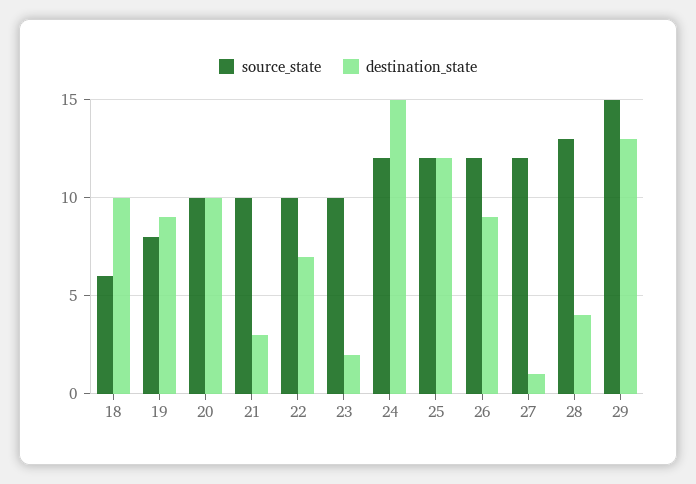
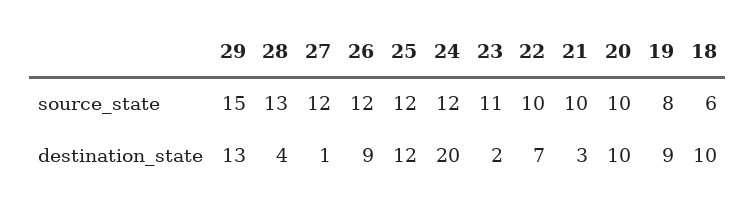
  {
    "source_state": {
      "18": 6,
      "19": 8,
      "20": 10,
      "21": 10,
      "22": 10,
-     "23": 10,
+     "23": 11,
      "24": 12,
      "25": 12,
      "26": 12,
      "27": 12,
      "28": 13,
      "29": 15
    },
    "destination_state": {
      "18": 10,
      "19": 9,
      "20": 10,
      "21": 3,
      "22": 7,
      "23": 2,
-     "24": 15,
+     "24": 20,
      "25": 12,
      "26": 9,
      "27": 1,
      "28": 4,
      "29": 13
    }
  }

